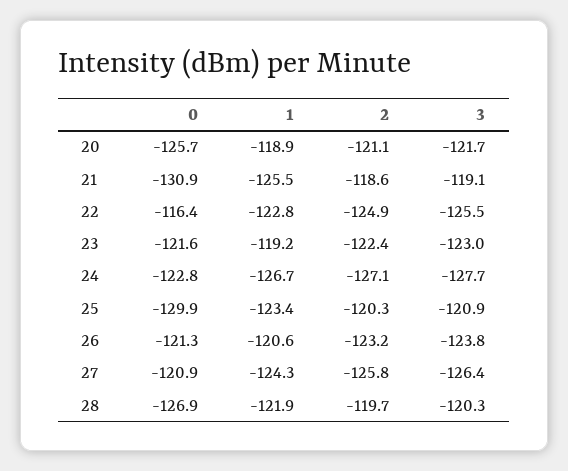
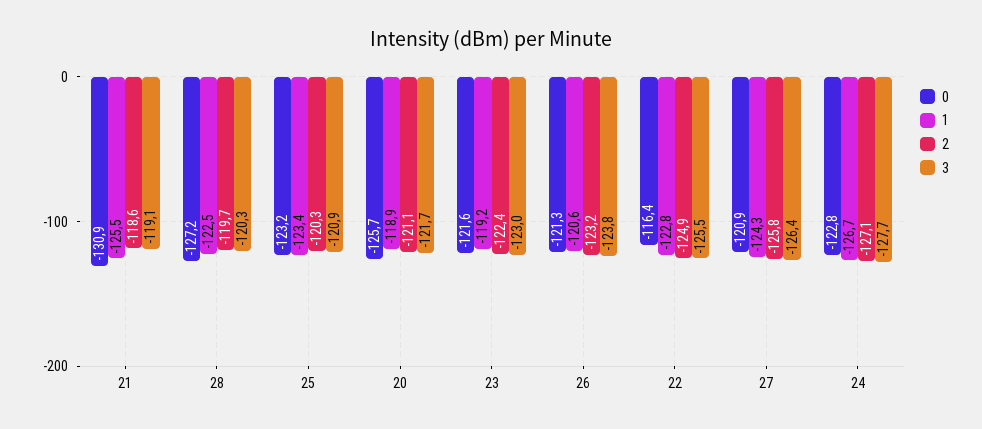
  {
    "0": {
      "20": -125.7,
      "21": -130.9,
      "22": -116.4,
      "23": -121.6,
      "24": -122.8,
-     "25": -129.9,
+     "25": -123.2,
      "26": -121.3,
      "27": -120.9,
-     "28": -126.9
+     "28": -127.2
    },
    "1": {
      "20": -118.9,
      "21": -125.5,
      "22": -122.8,
      "23": -119.2,
      "24": -126.7,
      "25": -123.4,
      "26": -120.6,
      "27": -124.3,
-     "28": -121.9
+     "28": -122.5
    },
    "2": {
      "20": -121.1,
      "21": -118.6,
      "22": -124.9,
      "23": -122.4,
      "24": -127.1,
      "25": -120.3,
      "26": -123.2,
      "27": -125.8,
      "28": -119.7
    },
    "3": {
      "20": -121.7,
      "21": -119.1,
      "22": -125.5,
      "23": -123,
      "24": -127.7,
      "25": -120.9,
      "26": -123.8,
      "27": -126.4,
      "28": -120.3
    }
  }

